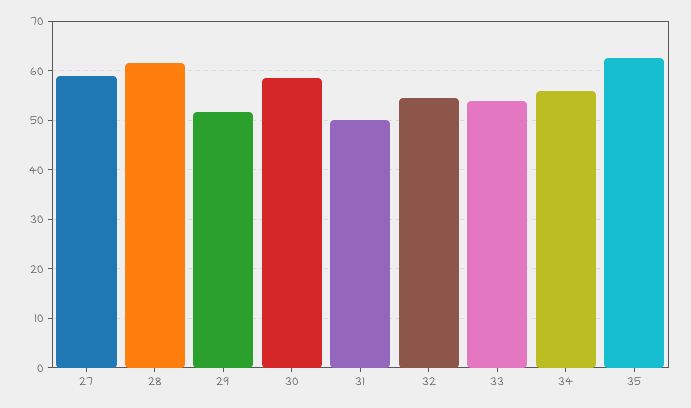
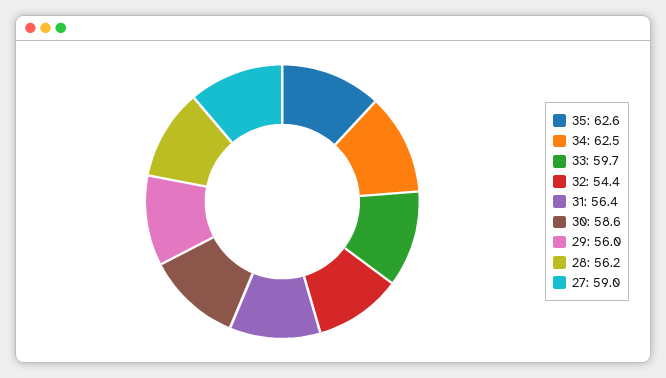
  {
    "27": 59,
-   "28": 62,
+   "28": 56.2,
-   "29": 52,
+   "29": 56,
    "30": 58.6,
-   "31": 50,
+   "31": 56.4,
    "32": 54.4,
-   "33": 54,
+   "33": 59.7,
-   "34": 56,
+   "34": 62.5,
    "35": 62.6
  }

